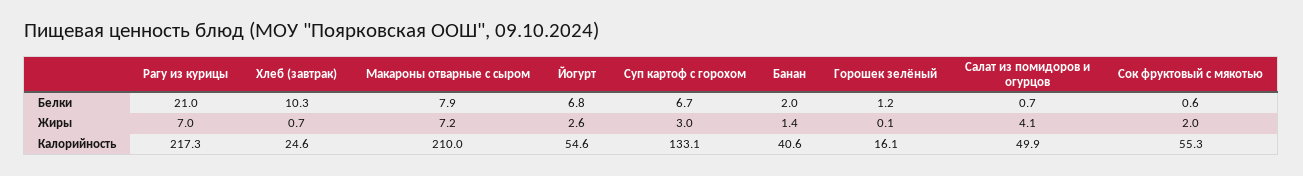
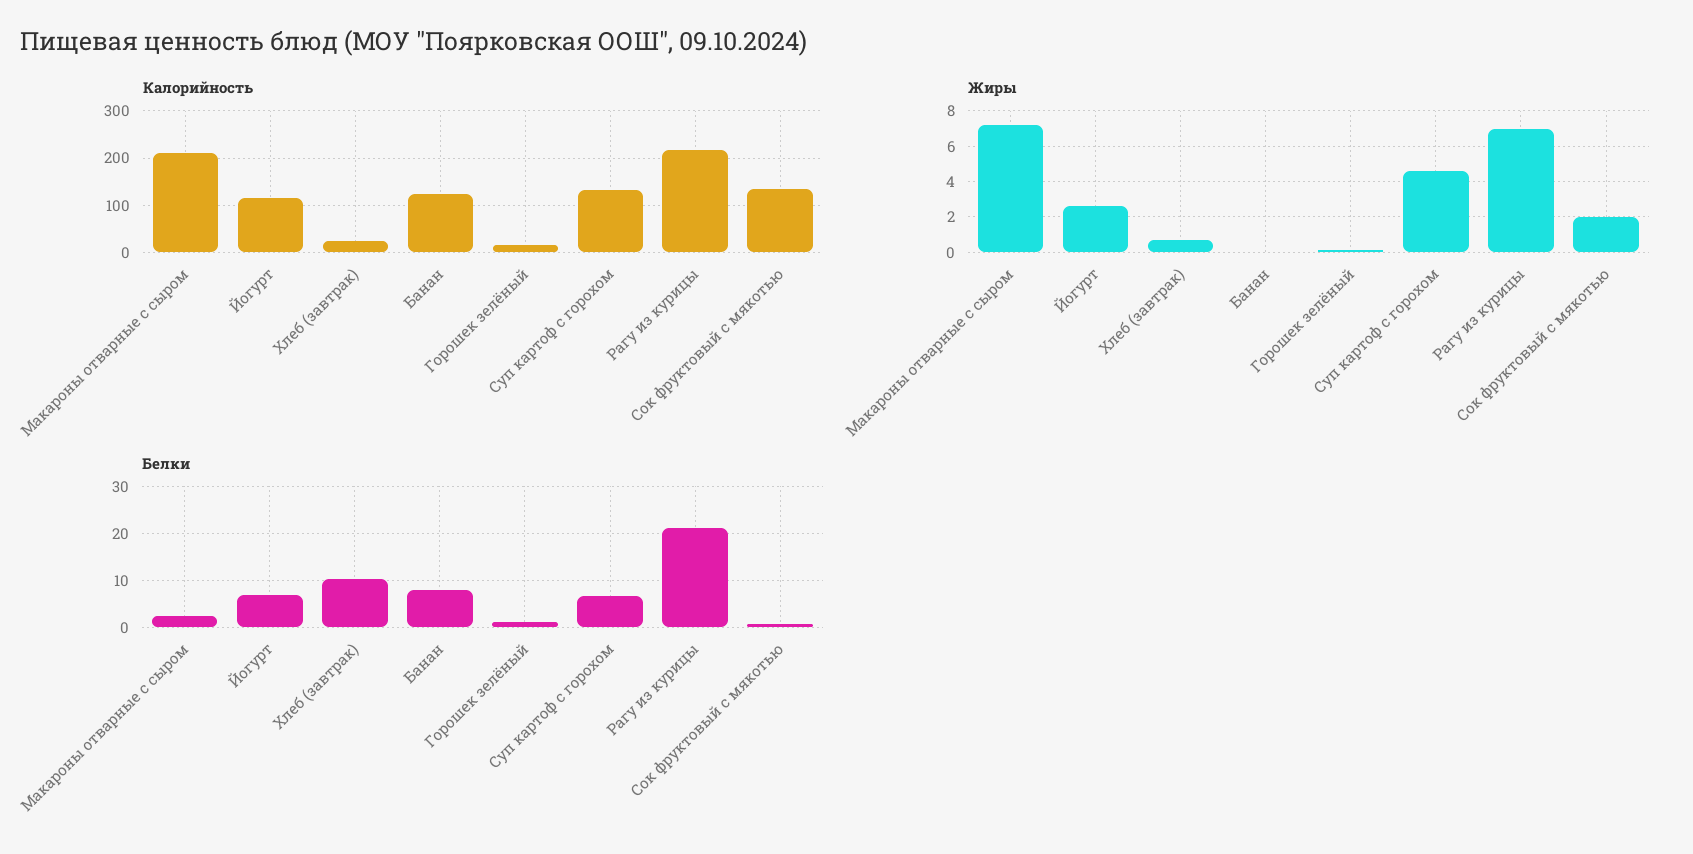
  {
    "Белки": {
      "Рагу из курицы": 21,
      "Хлеб (завтрак)": 10.3,
-     "Макароны отварные с сыром": 7.9,
+     "Макароны отварные с сыром": 2,
      "Йогурт": 6.8,
      "Суп картоф с горохом": 6.7,
-     "Банан": 2,
+     "Банан": 8,
      "Горошек зелёный": 1.2,
-     "Салат из помидоров и огурцов": 0.7,
      "Сок фруктовый с мякотью": 0.6
    },
    "Жиры": {
      "Рагу из курицы": 7,
      "Хлеб (завтрак)": 0.7,
      "Макароны отварные с сыром": 7.2,
      "Йогурт": 2.6,
-     "Суп картоф с горохом": 3,
+     "Суп картоф с горохом": 4.5,
-     "Банан": 1.4,
+     "Банан": 0,
      "Горошек зелёный": 0.1,
-     "Салат из помидоров и огурцов": 4.1,
      "Сок фруктовый с мякотью": 2
    },
    "Калорийность": {
      "Рагу из курицы": 217.3,
      "Хлеб (завтрак)": 24.6,
      "Макароны отварные с сыром": 210,
-     "Йогурт": 54.6,
+     "Йогурт": 120,
      "Суп картоф с горохом": 133.1,
-     "Банан": 40.6,
+     "Банан": 120,
      "Горошек зелёный": 16.1,
-     "Салат из помидоров и огурцов": 49.9,
-     "Сок фруктовый с мякотью": 55.3
+     "Сок фруктовый с мякотью": 140
    }
  }

